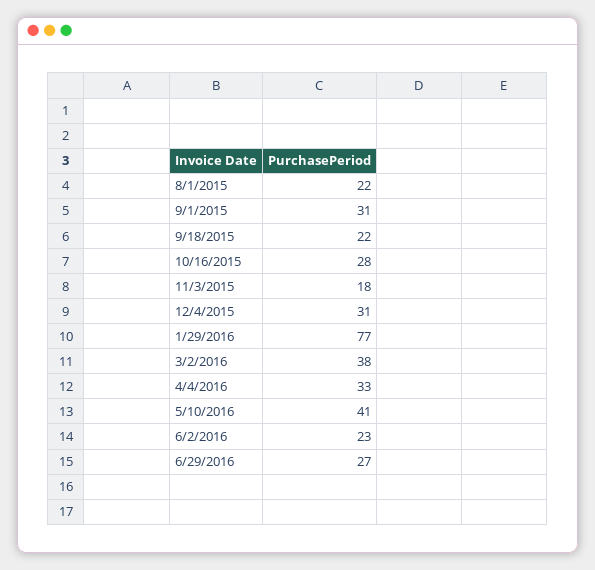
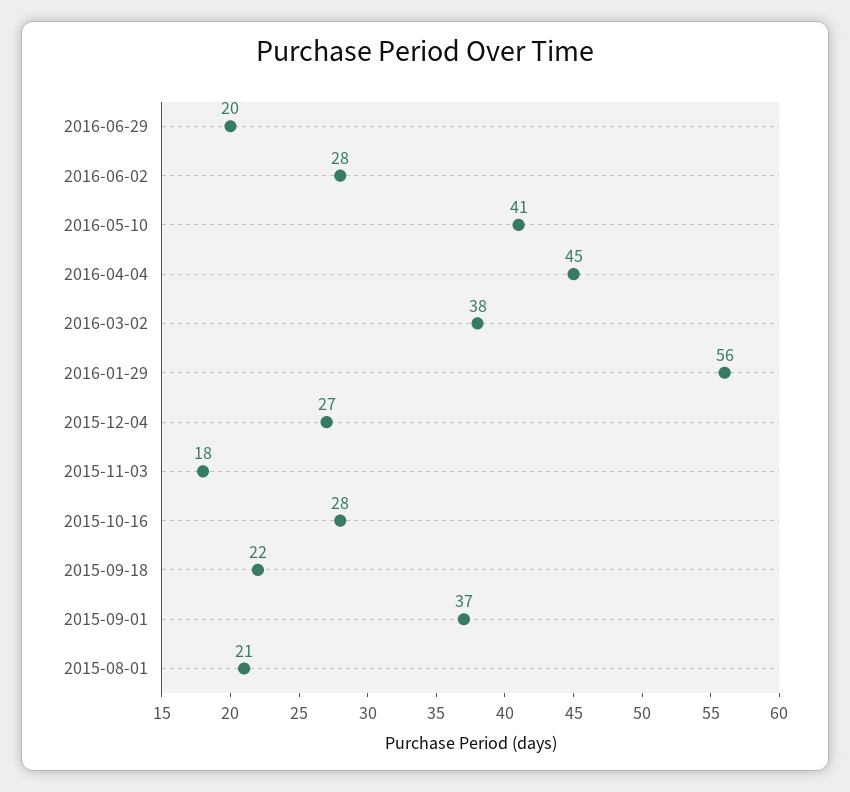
  {
-   "8/1/2015": 22,
+   "8/1/2015": 21,
-   "9/1/2015": 31,
+   "9/1/2015": 37,
    "9/18/2015": 22,
    "10/16/2015": 28,
    "11/3/2015": 18,
-   "12/4/2015": 31,
+   "12/4/2015": 27,
-   "1/29/2016": 77,
+   "1/29/2016": 56,
    "3/2/2016": 38,
-   "4/4/2016": 33,
+   "4/4/2016": 45,
    "5/10/2016": 41,
-   "6/2/2016": 23,
+   "6/2/2016": 28,
-   "6/29/2016": 27
+   "6/29/2016": 20
  }

